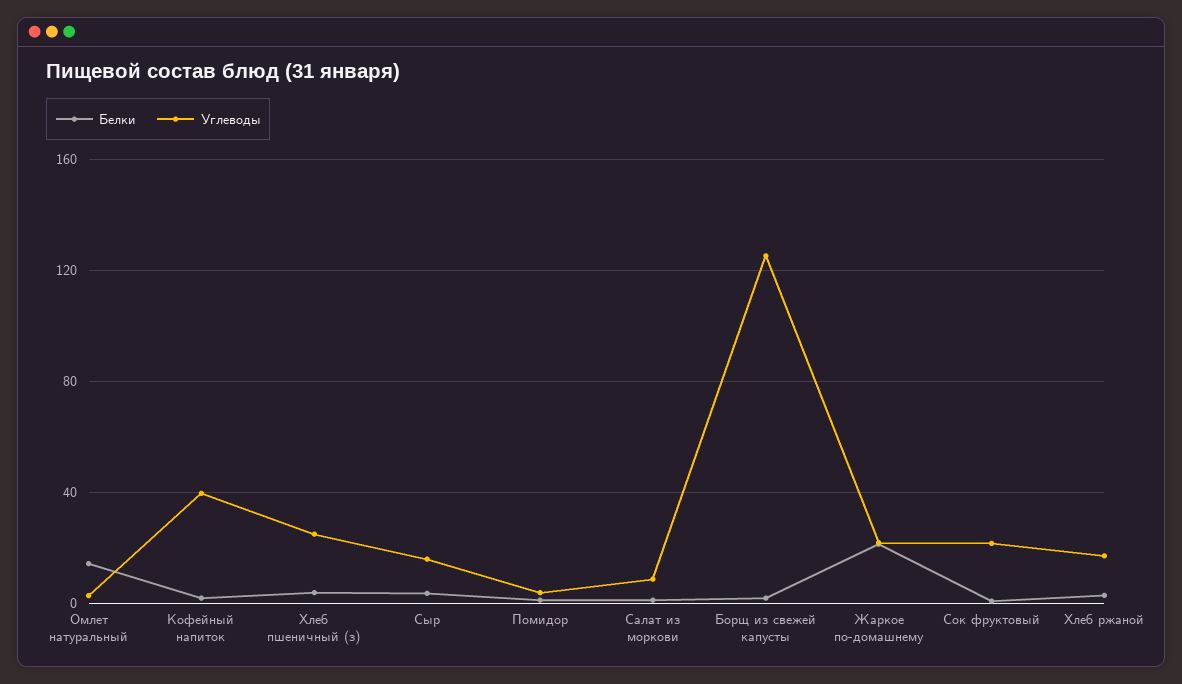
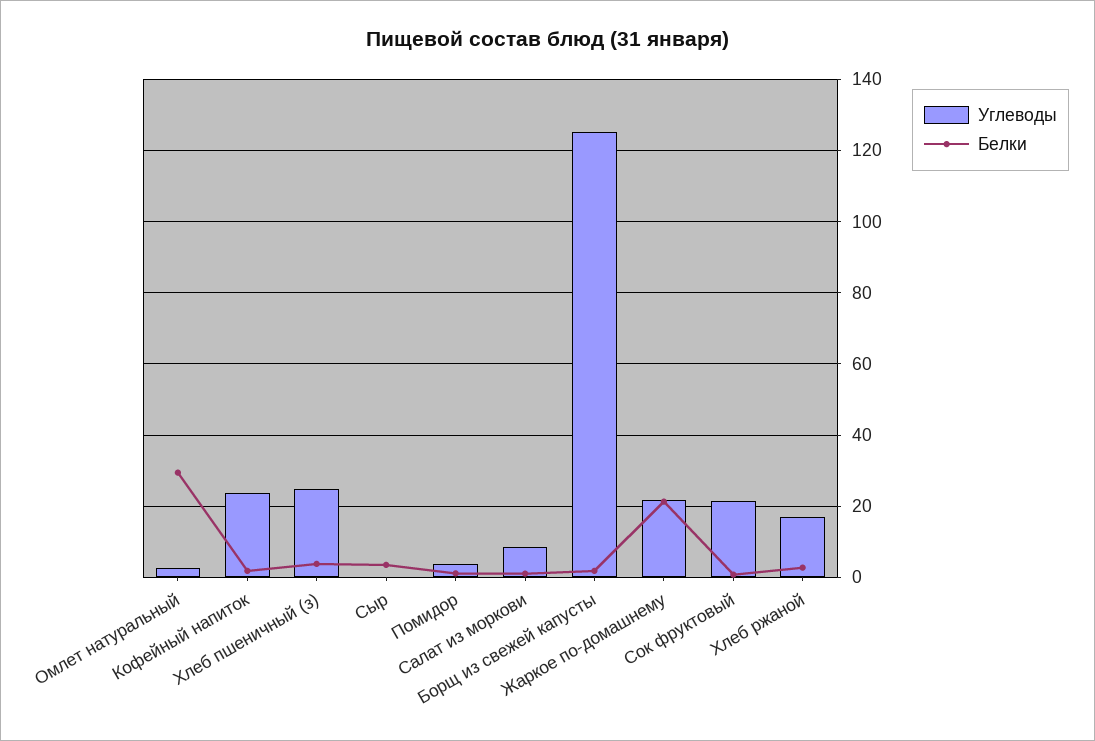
  {
    "Белки": {
-     "Омлет натуральный": 15,
+     "Омлет натуральный": 30,
      "Кофейный напиток": 2,
      "Хлеб пшеничный (з)": 4,
      "Сыр": 4,
      "Помидор": 2,
      "Салат из моркови": 2,
      "Борщ из свежей капусты": 2,
      "Жаркое по-домашнему": 22,
      "Сок фруктовый": 0,
      "Хлеб ржаной": 2
    },
    "Углеводы": {
      "Омлет натуральный": 2,
-     "Кофейный напиток": 40,
+     "Кофейный напиток": 24,
      "Хлеб пшеничный (з)": 24,
-     "Сыр": 15,
+     "Сыр": 0,
      "Помидор": 4,
      "Салат из моркови": 8,
      "Борщ из свежей капусты": 126,
      "Жаркое по-домашнему": 22,
      "Сок фруктовый": 22,
      "Хлеб ржаной": 18
    }
  }

